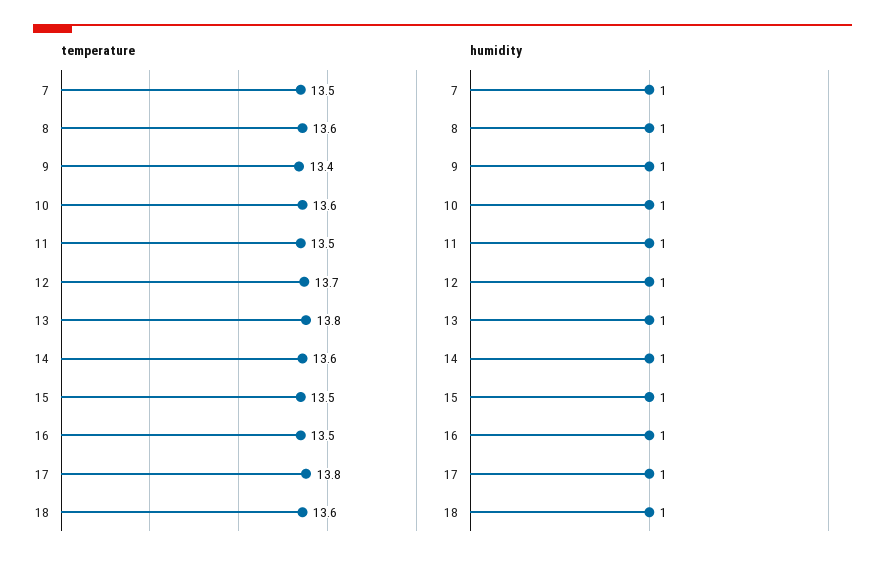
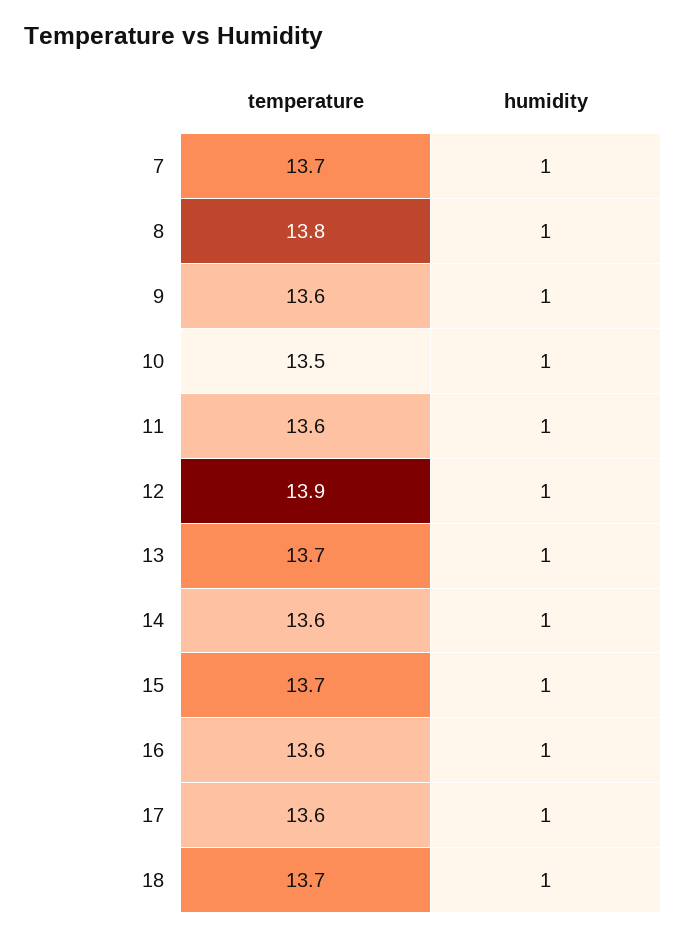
  {
    "temperature": {
-     "7": 13.5,
+     "7": 13.7,
-     "8": 13.6,
+     "8": 13.8,
-     "9": 13.4,
+     "9": 13.6,
-     "10": 13.6,
+     "10": 13.5,
-     "11": 13.5,
+     "11": 13.6,
-     "12": 13.7,
+     "12": 13.9,
-     "13": 13.8,
+     "13": 13.7,
      "14": 13.6,
-     "15": 13.5,
+     "15": 13.7,
-     "16": 13.5,
+     "16": 13.6,
-     "17": 13.8,
+     "17": 13.6,
-     "18": 13.6
+     "18": 13.7
    },
    "humidity": {
      "7": 1,
      "8": 1,
      "9": 1,
      "10": 1,
      "11": 1,
      "12": 1,
      "13": 1,
      "14": 1,
      "15": 1,
      "16": 1,
      "17": 1,
      "18": 1
    }
  }

